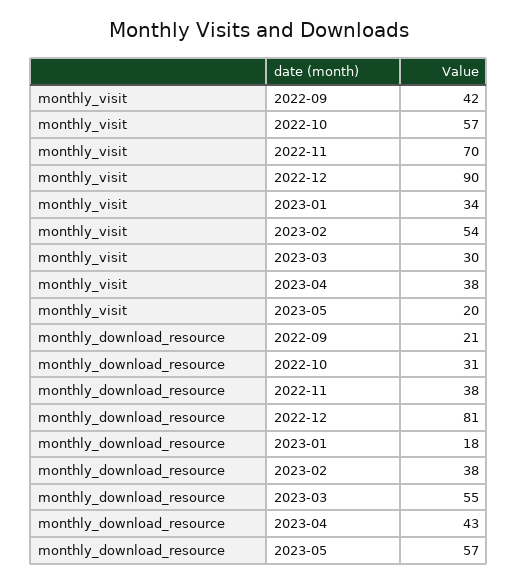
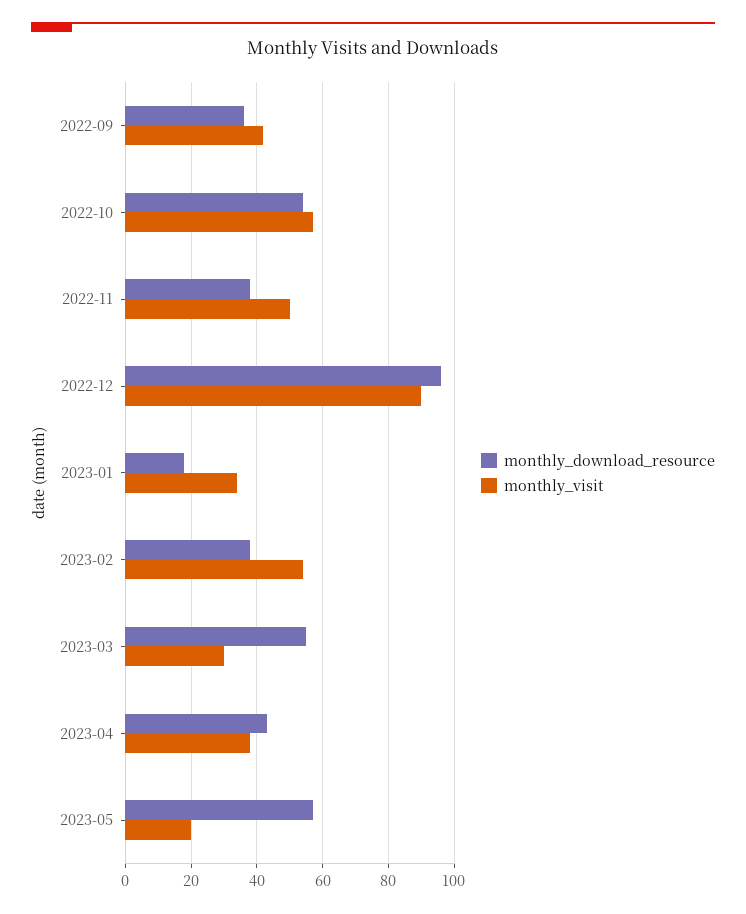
  {
    "monthly_visit": {
      "2022-09": 42,
      "2022-10": 57,
-     "2022-11": 70,
+     "2022-11": 50,
      "2022-12": 90,
      "2023-01": 34,
      "2023-02": 54,
      "2023-03": 30,
      "2023-04": 38,
      "2023-05": 20
    },
    "monthly_download_resource": {
-     "2022-09": 21,
+     "2022-09": 35,
-     "2022-10": 31,
+     "2022-10": 55,
      "2022-11": 38,
-     "2022-12": 81,
+     "2022-12": 95,
      "2023-01": 18,
      "2023-02": 38,
      "2023-03": 55,
      "2023-04": 43,
      "2023-05": 57
    }
  }

